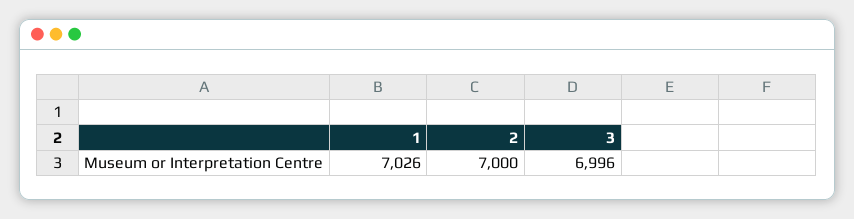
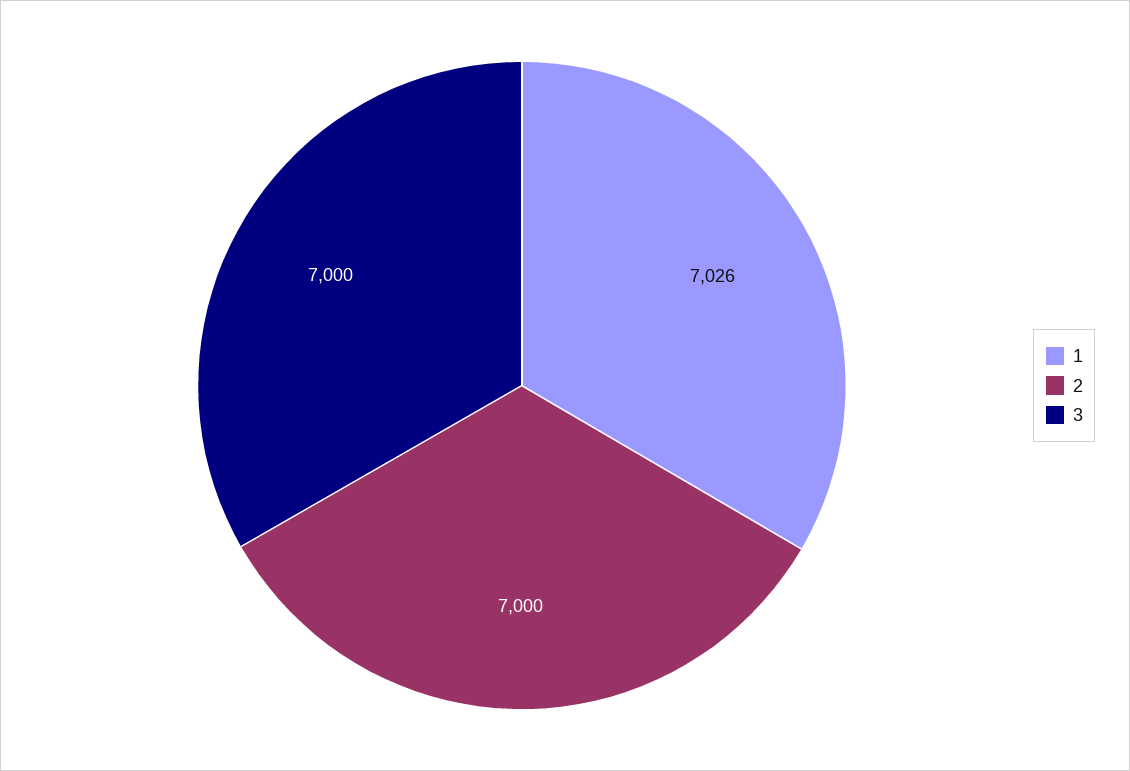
  {
    "1": 7026,
    "2": 7000,
-   "3": 6996
+   "3": 7000
  }

